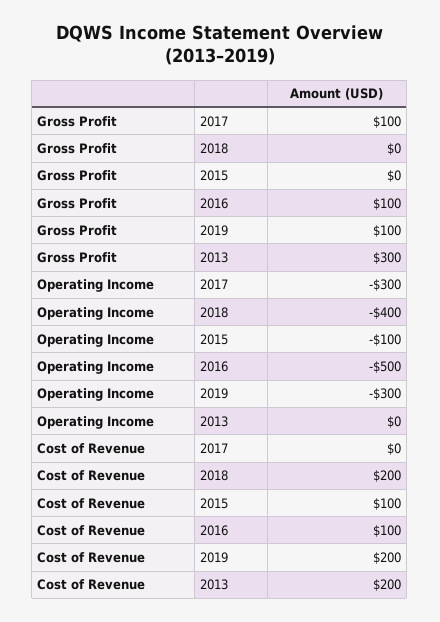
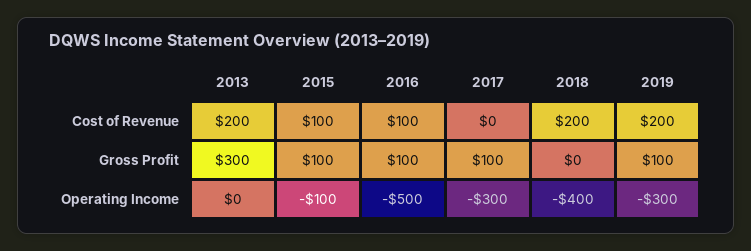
  {
    "Gross Profit": {
      "2017": 100,
      "2018": 0,
-     "2015": 0,
+     "2015": 100,
      "2016": 100,
      "2019": 100,
      "2013": 300
    },
    "Operating Income": {
      "2017": -300,
      "2018": -400,
      "2015": -100,
      "2016": -500,
      "2019": -300,
      "2013": 0
    },
    "Cost of Revenue": {
      "2017": 0,
      "2018": 200,
      "2015": 100,
      "2016": 100,
      "2019": 200,
      "2013": 200
    }
  }

